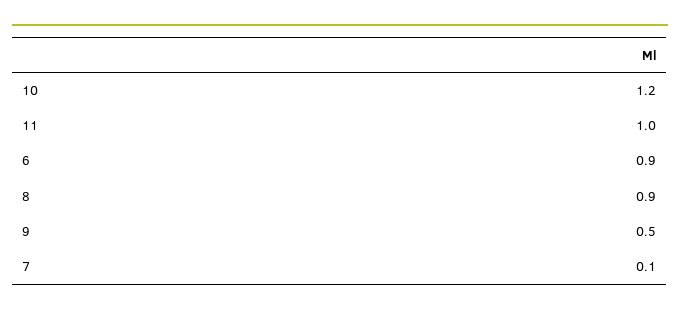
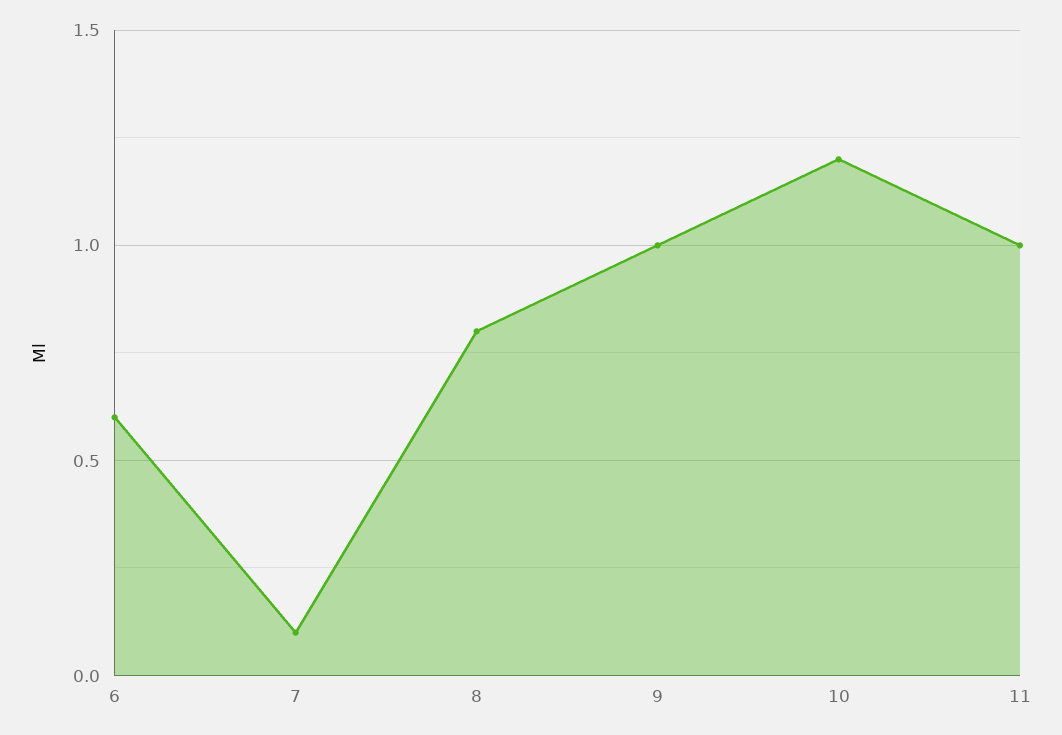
  {
    "10": 1.2,
    "11": 1,
-   "6": 0.9,
+   "6": 0.6,
-   "8": 0.9,
+   "8": 0.8,
-   "9": 0.5,
+   "9": 1,
    "7": 0.1
  }

